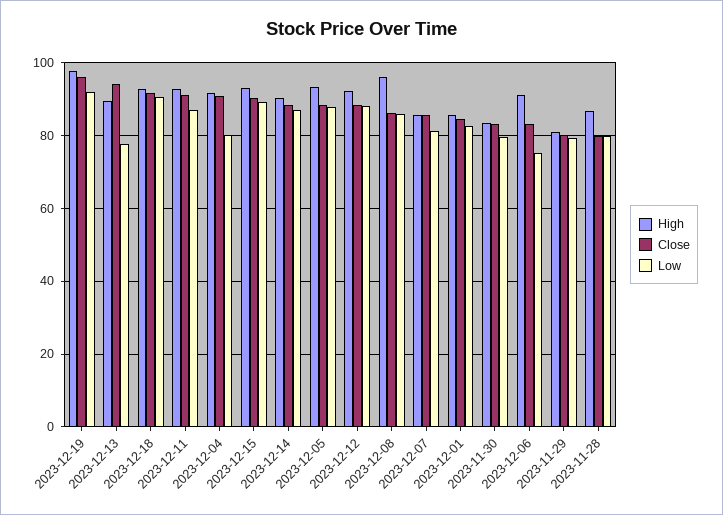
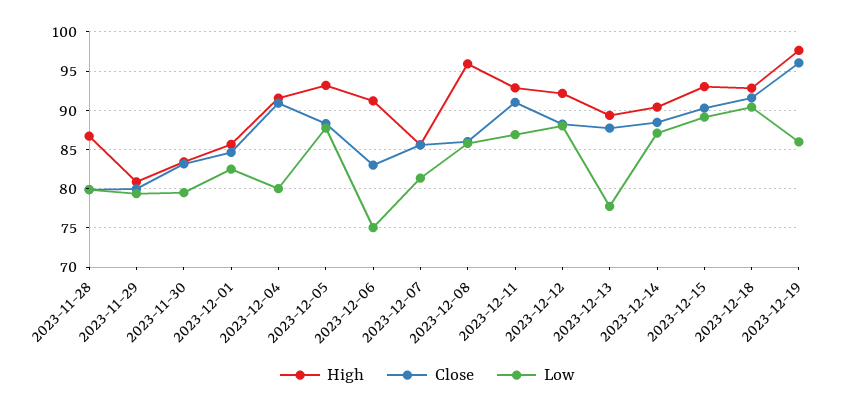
  {
    "High": {
      "2023-12-19": 98,
      "2023-12-13": 89,
      "2023-12-18": 93,
      "2023-12-11": 93,
      "2023-12-04": 92,
      "2023-12-15": 93,
      "2023-12-14": 90,
      "2023-12-05": 93,
      "2023-12-12": 92,
      "2023-12-08": 96,
      "2023-12-07": 86,
      "2023-12-01": 86,
      "2023-11-30": 83,
      "2023-12-06": 91,
      "2023-11-29": 81,
      "2023-11-28": 87
    },
    "Close": {
      "2023-12-19": 96,
-     "2023-12-13": 94,
+     "2023-12-13": 88,
      "2023-12-18": 92,
      "2023-12-11": 91,
      "2023-12-04": 91,
      "2023-12-15": 90,
      "2023-12-14": 88,
      "2023-12-05": 88,
      "2023-12-12": 88,
      "2023-12-08": 86,
      "2023-12-07": 86,
      "2023-12-01": 85,
      "2023-11-30": 83,
      "2023-12-06": 83,
      "2023-11-29": 80,
      "2023-11-28": 80
    },
    "Low": {
-     "2023-12-19": 92,
+     "2023-12-19": 86,
      "2023-12-13": 78,
      "2023-12-18": 90,
      "2023-12-11": 87,
      "2023-12-04": 80,
      "2023-12-15": 89,
      "2023-12-14": 87,
      "2023-12-05": 88,
      "2023-12-12": 88,
      "2023-12-08": 86,
      "2023-12-07": 81,
      "2023-12-01": 83,
      "2023-11-30": 80,
      "2023-12-06": 75,
      "2023-11-29": 79,
      "2023-11-28": 80
    }
  }

